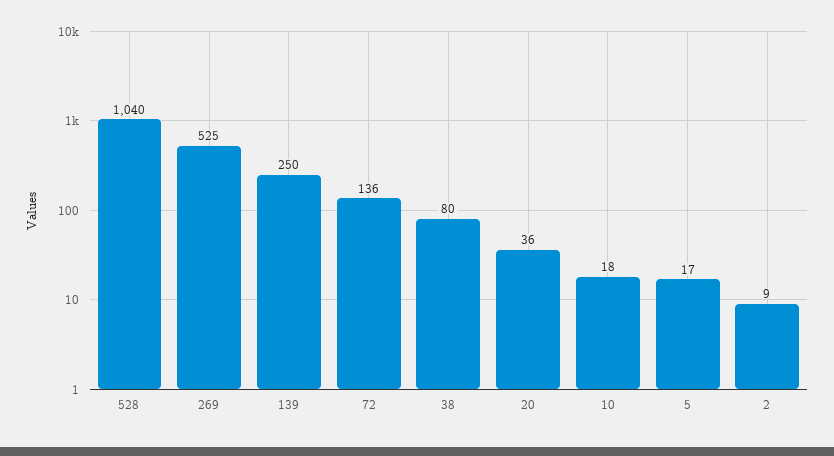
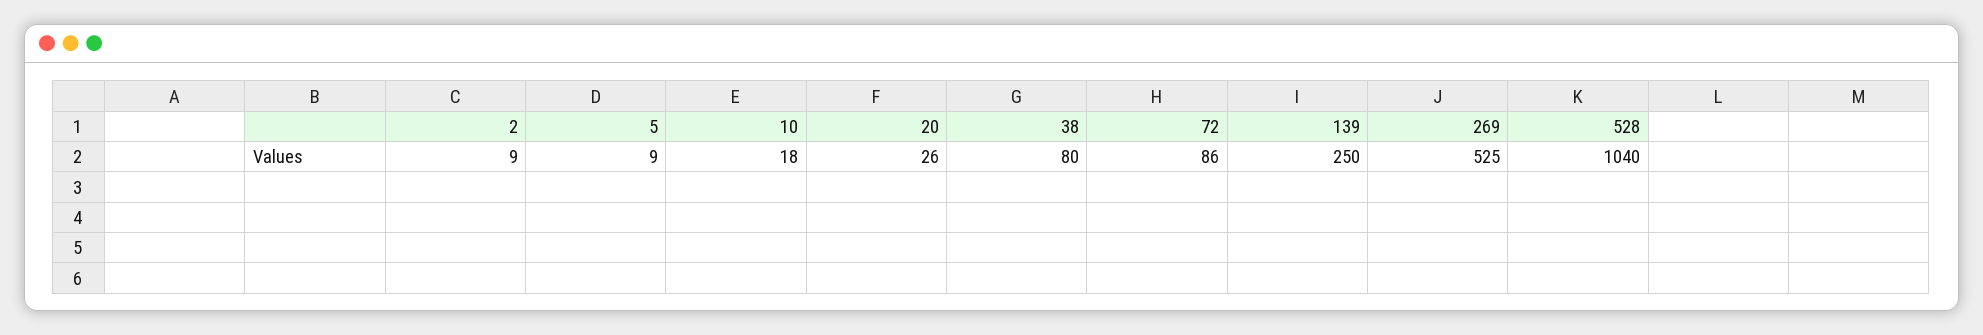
  {
    "528": 1040,
    "269": 525,
    "139": 250,
-   "72": 136,
+   "72": 86,
    "38": 80,
-   "20": 36,
+   "20": 26,
    "10": 18,
-   "5": 17,
+   "5": 9,
    "2": 9
  }

